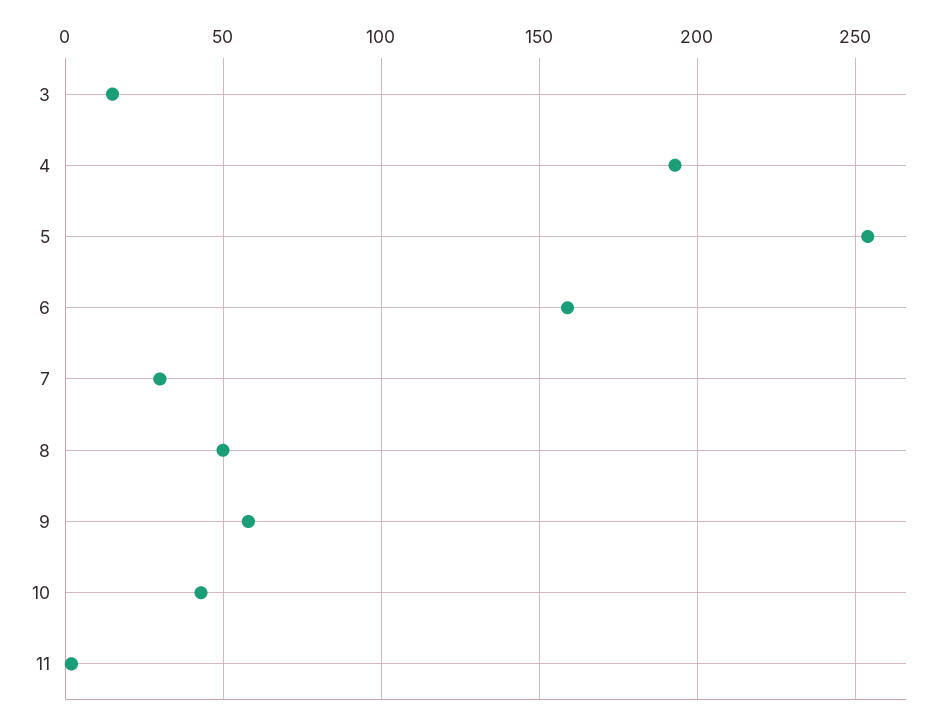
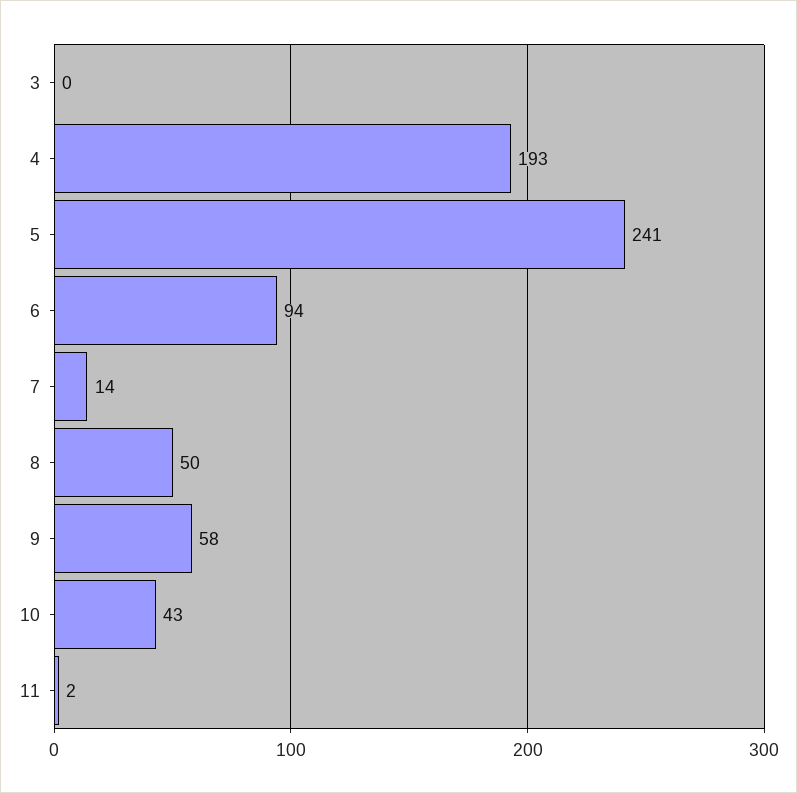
  {
-   "3": 15,
+   "3": 0,
    "4": 193,
-   "5": 255,
+   "5": 241,
-   "6": 160,
+   "6": 94,
-   "7": 30,
+   "7": 14,
    "8": 50,
    "9": 58,
    "10": 43,
    "11": 2
  }

